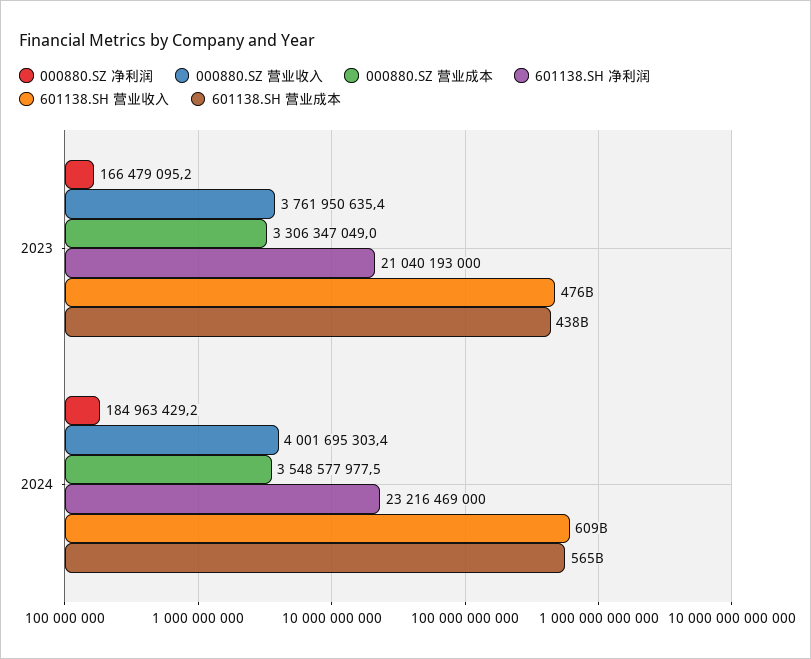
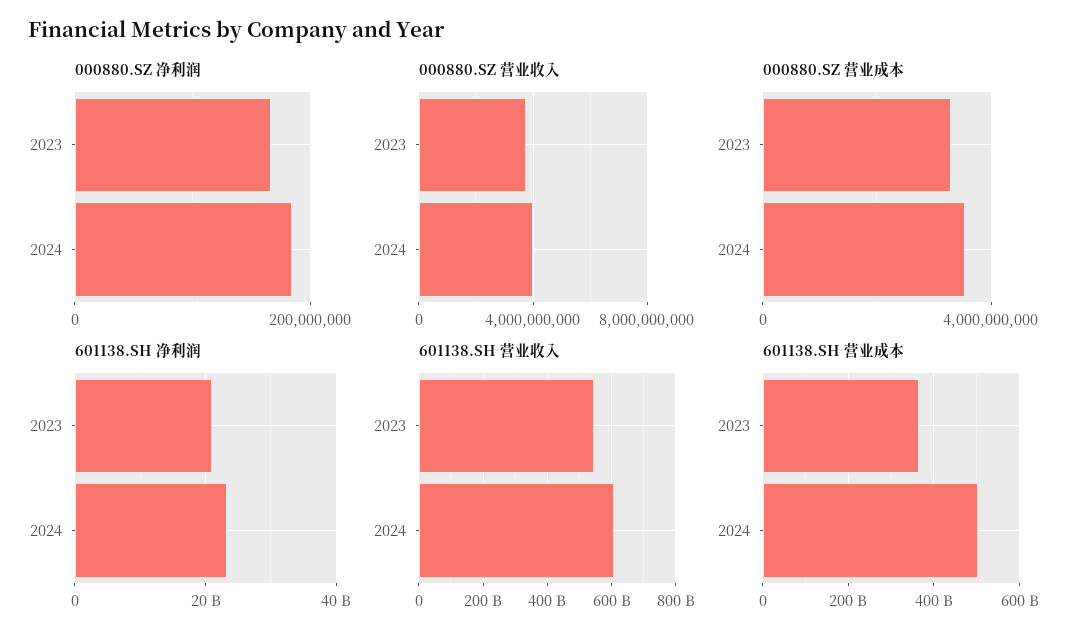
  {
    "000880.SZ 净利润": {
      "2023": 166479095.2,
      "2024": 184963429.2
    },
    "000880.SZ 营业收入": {
      "2023": 3761950635.4,
      "2024": 4001695303.4
    },
    "000880.SZ 营业成本": {
      "2023": 3306347049,
      "2024": 3548577977.5
    },
    "601138.SH 净利润": {
      "2023": 21040193000,
      "2024": 23216469000
    },
    "601138.SH 营业收入": {
-     "2023": 476000000000,
+     "2023": 540000000000,
      "2024": 609000000000
    },
    "601138.SH 营业成本": {
-     "2023": 438000000000,
+     "2023": 360000000000,
-     "2024": 565000000000
+     "2024": 500000000000
    }
  }

